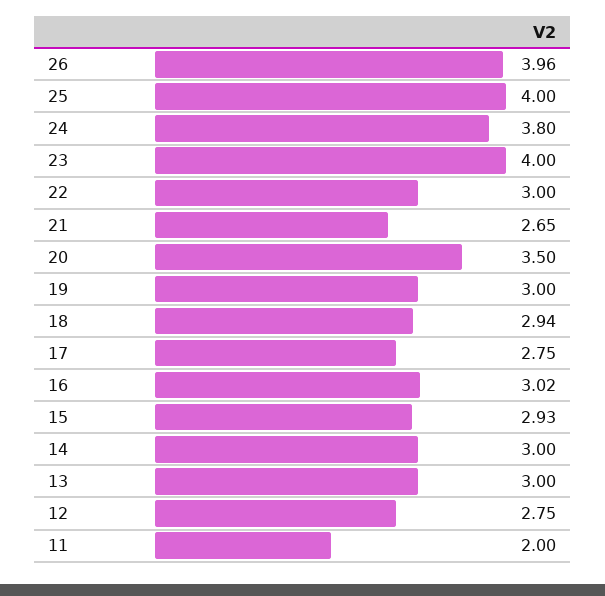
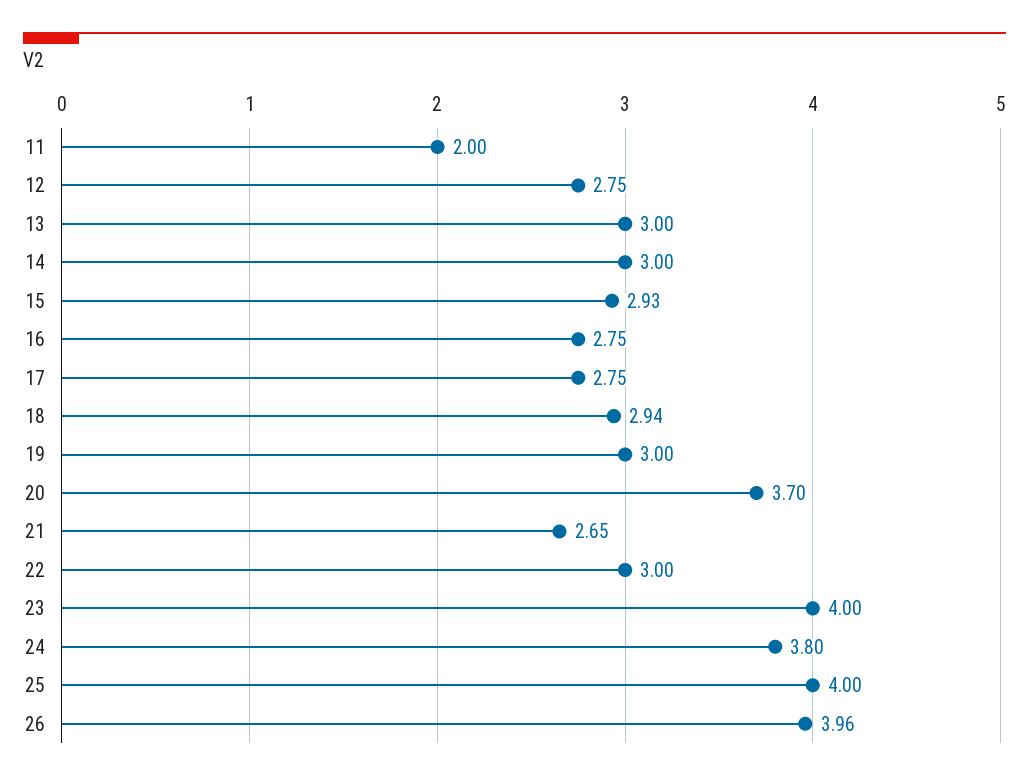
  {
    "26": 3.96,
    "25": 4,
    "24": 3.8,
    "23": 4,
    "22": 3,
    "21": 2.65,
-   "20": 3.5,
+   "20": 3.7,
    "19": 3,
    "18": 2.94,
    "17": 2.75,
-   "16": 3.02,
+   "16": 2.75,
    "15": 2.93,
    "14": 3,
    "13": 3,
    "12": 2.75,
    "11": 2
  }

